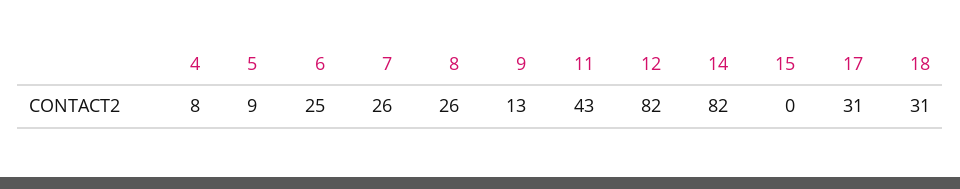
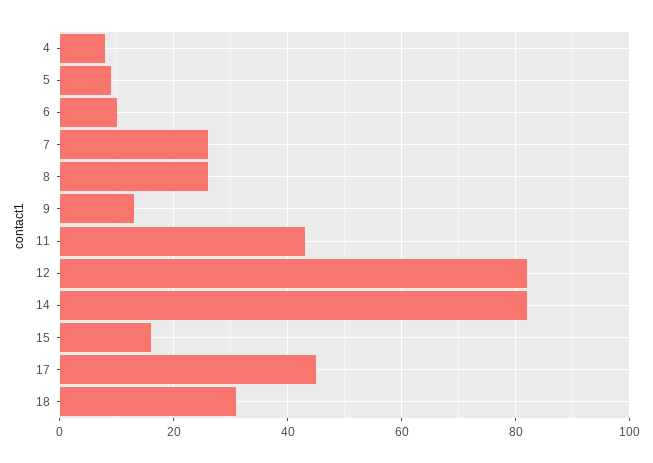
  {
    "4": 8,
    "5": 9,
-   "6": 25,
+   "6": 10,
    "7": 26,
    "8": 26,
    "9": 13,
    "11": 43,
    "12": 82,
    "14": 82,
-   "15": 0,
+   "15": 15,
-   "17": 31,
+   "17": 45,
    "18": 31
  }

